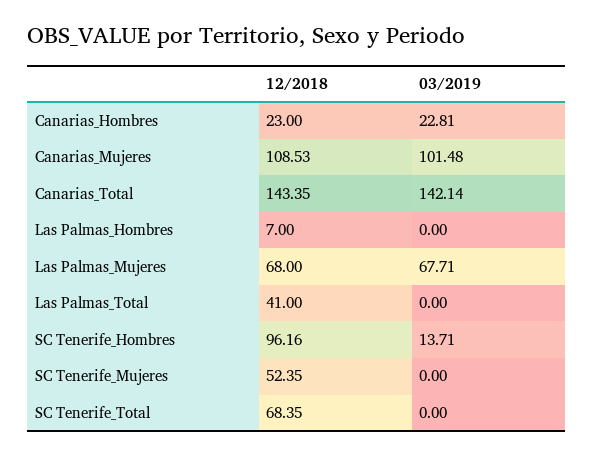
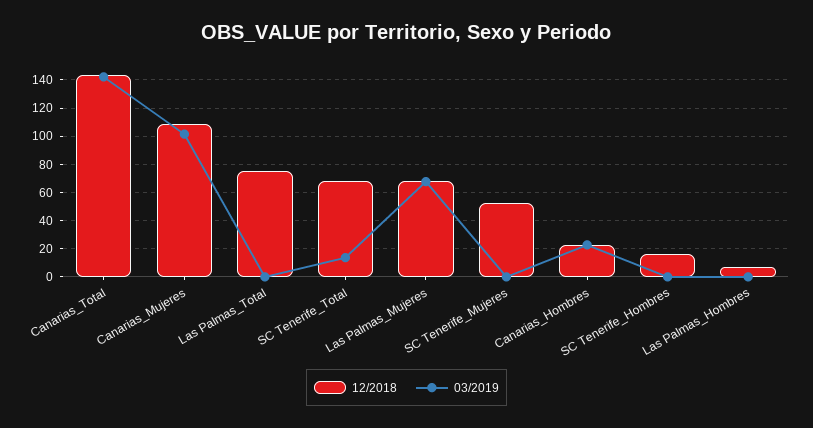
  {
    "12/2018": {
      "Canarias_Hombres": 23,
      "Canarias_Mujeres": 108.53,
      "Canarias_Total": 143.35,
      "Las Palmas_Hombres": 7,
      "Las Palmas_Mujeres": 68,
-     "Las Palmas_Total": 41,
+     "Las Palmas_Total": 75,
-     "SC Tenerife_Hombres": 96.16,
+     "SC Tenerife_Hombres": 15,
      "SC Tenerife_Mujeres": 52.35,
      "SC Tenerife_Total": 68.35
    },
    "03/2019": {
      "Canarias_Hombres": 22.81,
      "Canarias_Mujeres": 101.48,
      "Canarias_Total": 142.14,
      "Las Palmas_Hombres": 0,
      "Las Palmas_Mujeres": 67.71,
      "Las Palmas_Total": 0,
-     "SC Tenerife_Hombres": 13.71,
+     "SC Tenerife_Hombres": 0,
      "SC Tenerife_Mujeres": 0,
-     "SC Tenerife_Total": 0
+     "SC Tenerife_Total": 15
    }
  }

